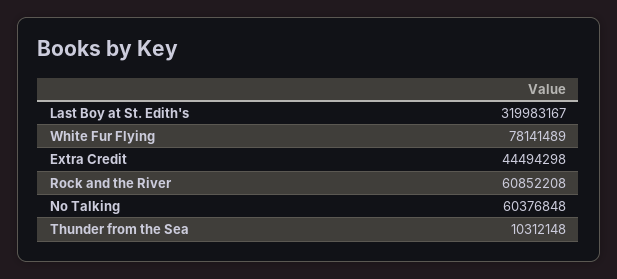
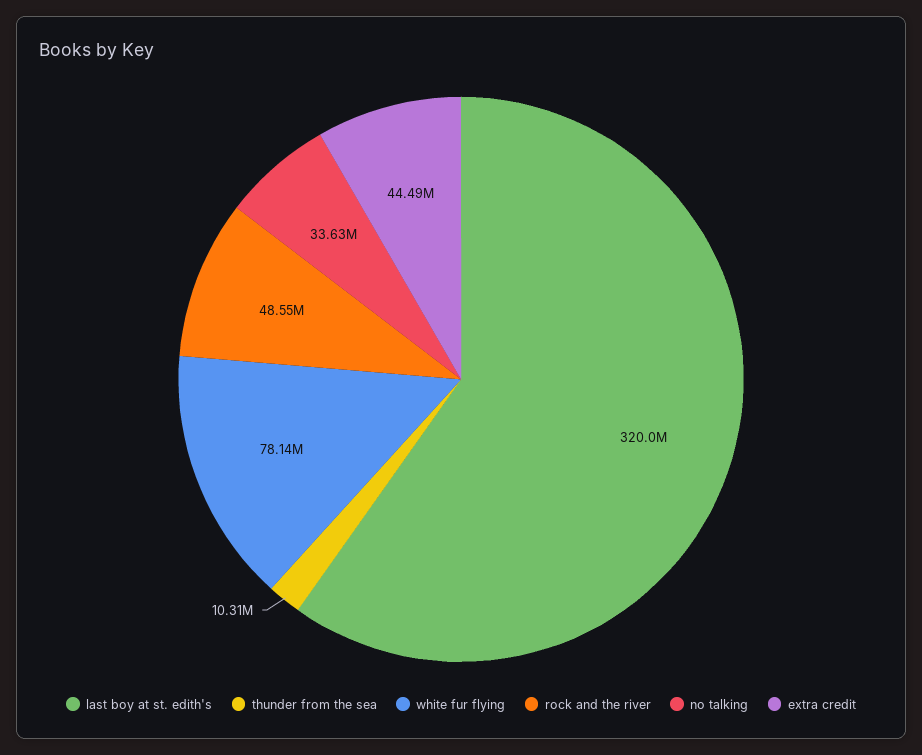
  {
    "Last Boy at St. Edith's": 319983167,
    "White Fur Flying": 78141489,
    "Extra Credit": 44494298,
-   "Rock and the River": 60852208,
+   "Rock and the River": 48550000,
-   "No Talking": 60376848,
+   "No Talking": 33630000,
    "Thunder from the Sea": 10312148
  }

